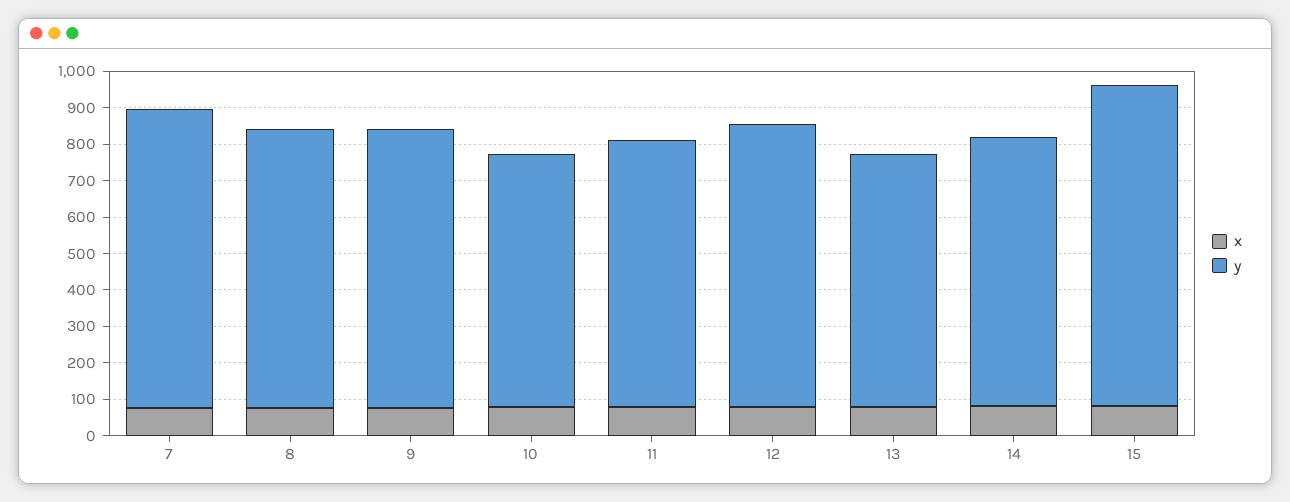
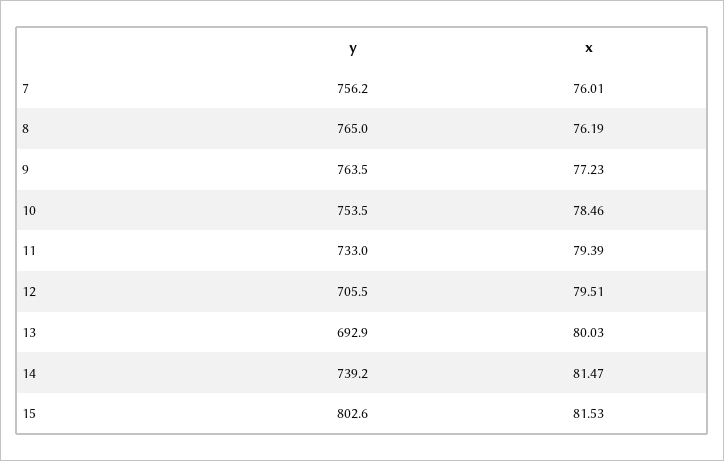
  {
    "x": {
      "7": 76.01,
      "8": 76.19,
      "9": 77.23,
      "10": 78.46,
      "11": 79.39,
      "12": 79.51,
      "13": 80.03,
      "14": 81.47,
      "15": 81.53
    },
    "y": {
-     "7": 825,
+     "7": 756.2,
      "8": 765,
      "9": 763.5,
-     "10": 700,
+     "10": 753.5,
      "11": 733,
-     "12": 775,
+     "12": 705.5,
      "13": 692.9,
      "14": 739.2,
-     "15": 875
+     "15": 802.6
    }
  }

